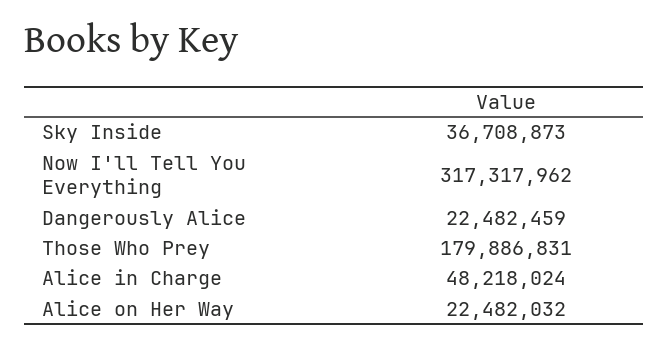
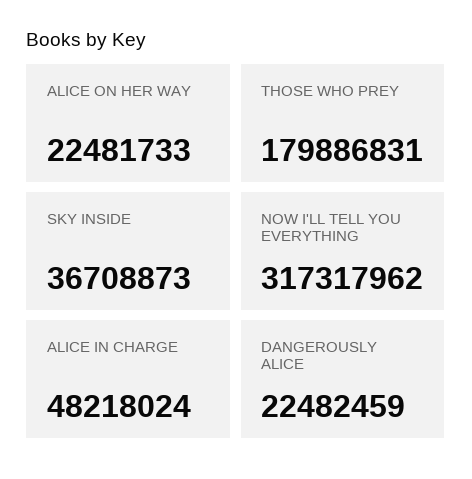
  {
    "Sky Inside": 36708873,
    "Now I'll Tell You Everything": 317317962,
    "Dangerously Alice": 22482459,
    "Those Who Prey": 179886831,
    "Alice in Charge": 48218024,
-   "Alice on Her Way": 22482032
+   "Alice on Her Way": 22481733
  }

